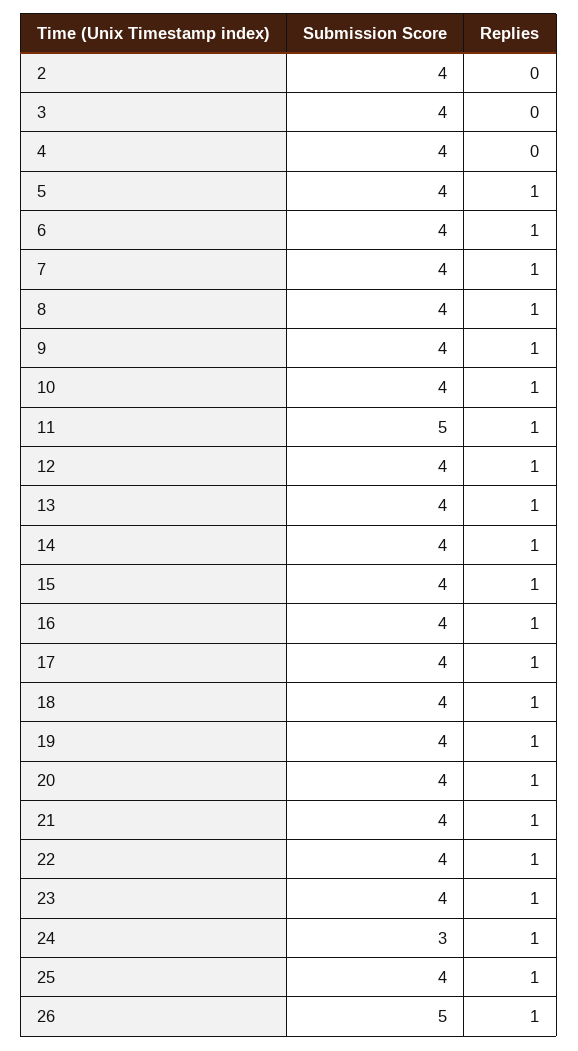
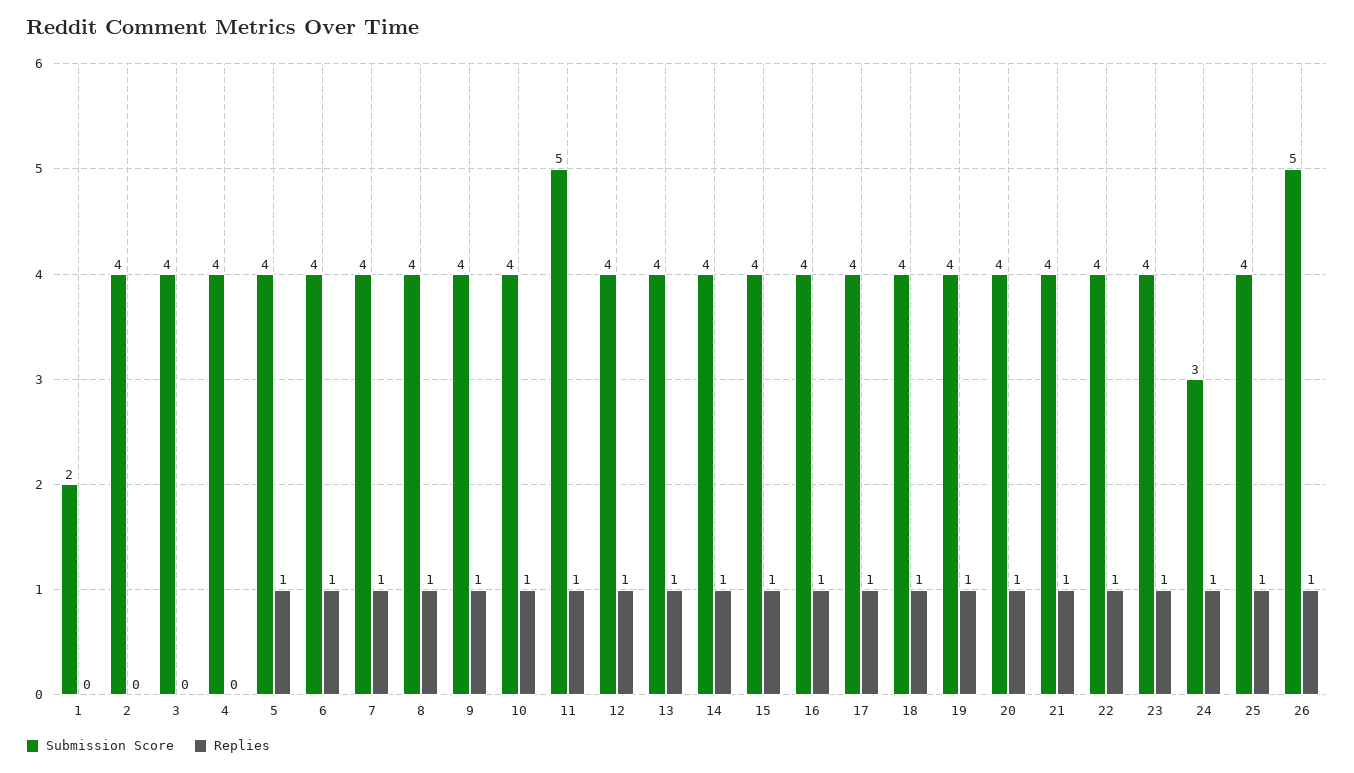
  {
    "Submission Score": {
      "2": 4,
      "3": 4,
      "4": 4,
      "5": 4,
      "6": 4,
      "7": 4,
      "8": 4,
      "9": 4,
      "10": 4,
      "11": 5,
      "12": 4,
      "13": 4,
      "14": 4,
      "15": 4,
      "16": 4,
      "17": 4,
      "18": 4,
      "19": 4,
      "20": 4,
      "21": 4,
      "22": 4,
      "23": 4,
      "24": 3,
      "25": 4,
-     "26": 5
+     "26": 5,
+     "1": 2
    },
    "Replies": {
      "2": 0,
      "3": 0,
      "4": 0,
      "5": 1,
      "6": 1,
      "7": 1,
      "8": 1,
      "9": 1,
      "10": 1,
      "11": 1,
      "12": 1,
      "13": 1,
      "14": 1,
      "15": 1,
      "16": 1,
      "17": 1,
      "18": 1,
      "19": 1,
      "20": 1,
      "21": 1,
      "22": 1,
      "23": 1,
      "24": 1,
      "25": 1,
-     "26": 1
+     "26": 1,
+     "1": 0
    }
  }

